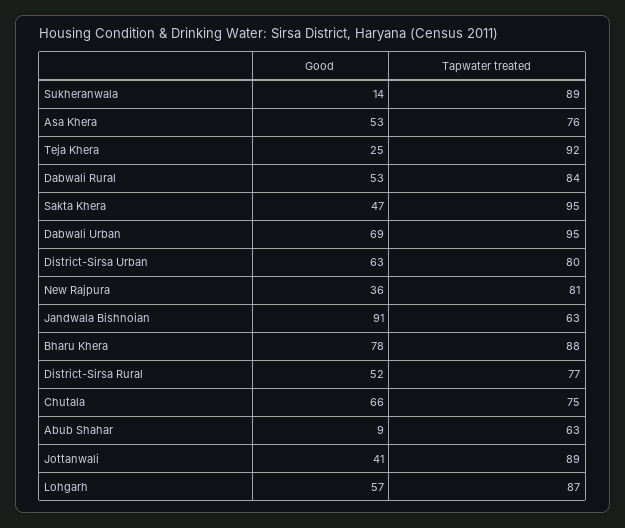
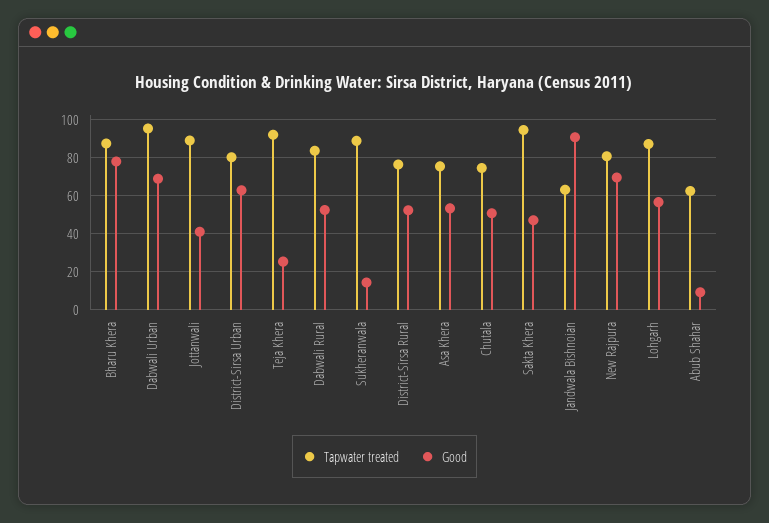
  {
    "Good": {
      "Sukheranwala": 14,
      "Asa Khera": 53,
      "Teja Khera": 25,
      "Dabwali Rural": 53,
      "Sakta Khera": 47,
      "Dabwali Urban": 69,
      "District-Sirsa Urban": 63,
-     "New Rajpura": 36,
+     "New Rajpura": 70,
      "Jandwala Bishnoian": 91,
      "Bharu Khera": 78,
      "District-Sirsa Rural": 52,
-     "Chutala": 66,
+     "Chutala": 50,
      "Abub Shahar": 9,
      "Jottanwali": 41,
      "Lohgarh": 57
    },
    "Tapwater treated": {
      "Sukheranwala": 89,
      "Asa Khera": 76,
      "Teja Khera": 92,
      "Dabwali Rural": 84,
      "Sakta Khera": 95,
      "Dabwali Urban": 95,
      "District-Sirsa Urban": 80,
      "New Rajpura": 81,
      "Jandwala Bishnoian": 63,
      "Bharu Khera": 88,
      "District-Sirsa Rural": 77,
      "Chutala": 75,
      "Abub Shahar": 63,
      "Jottanwali": 89,
      "Lohgarh": 87
    }
  }

